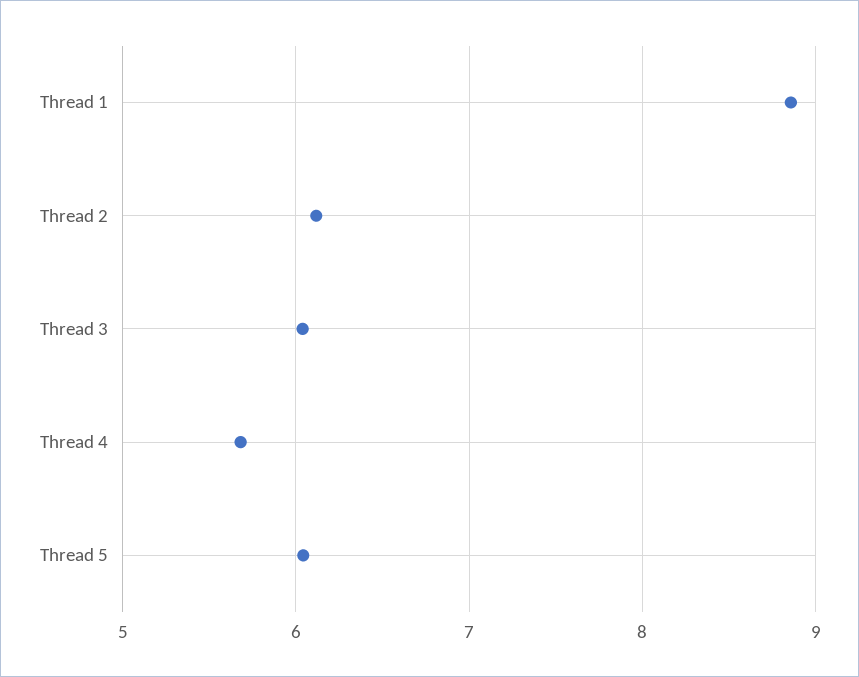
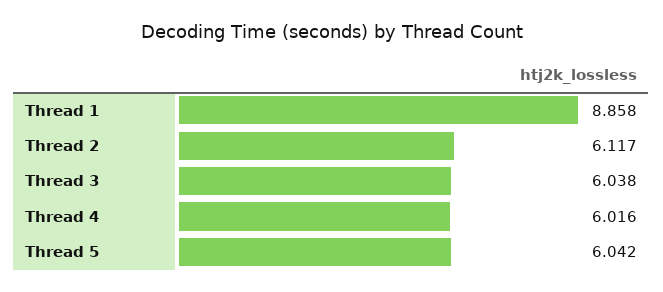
  {
    "Thread 1": 8.858,
    "Thread 2": 6.117,
    "Thread 3": 6.038,
-   "Thread 4": 5.7,
+   "Thread 4": 6.016,
    "Thread 5": 6.042
  }

